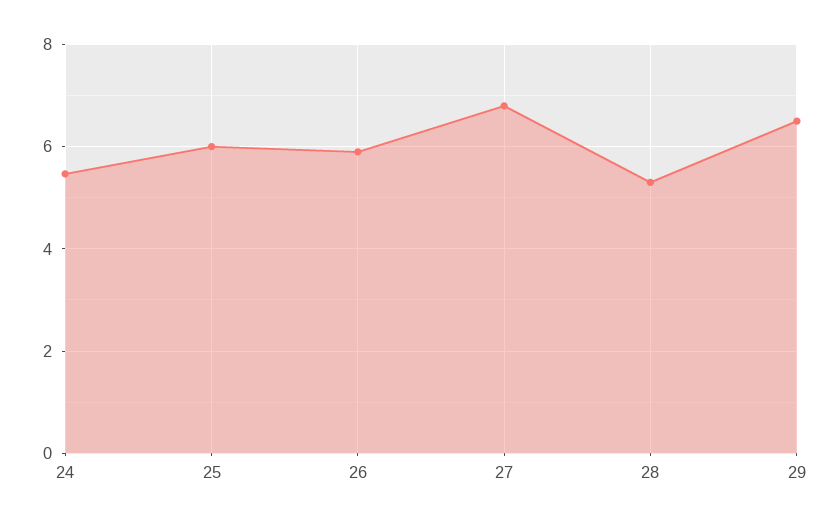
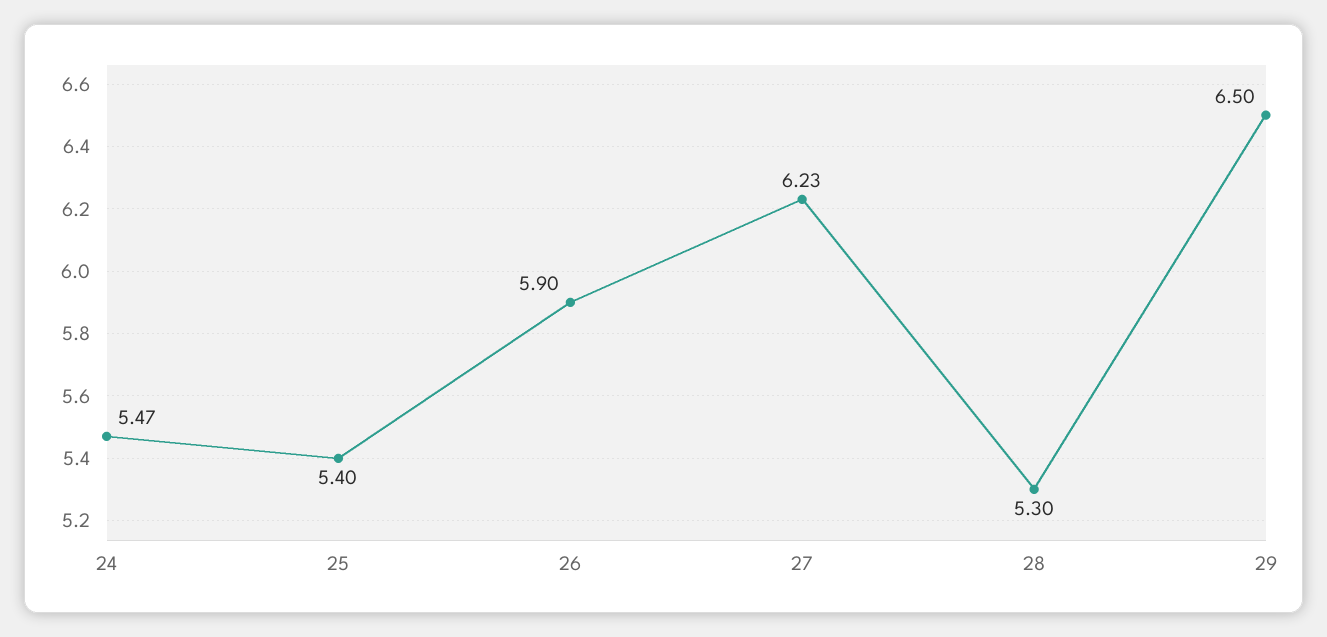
  {
    "24": 5.47,
-   "25": 6,
+   "25": 5.4,
    "26": 5.9,
-   "27": 6.8,
+   "27": 6.23,
    "28": 5.3,
    "29": 6.5
  }

